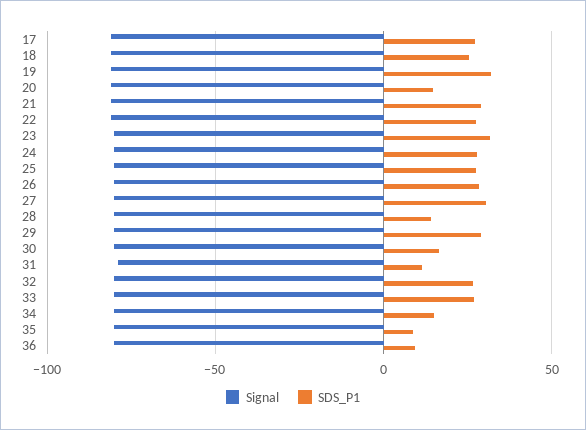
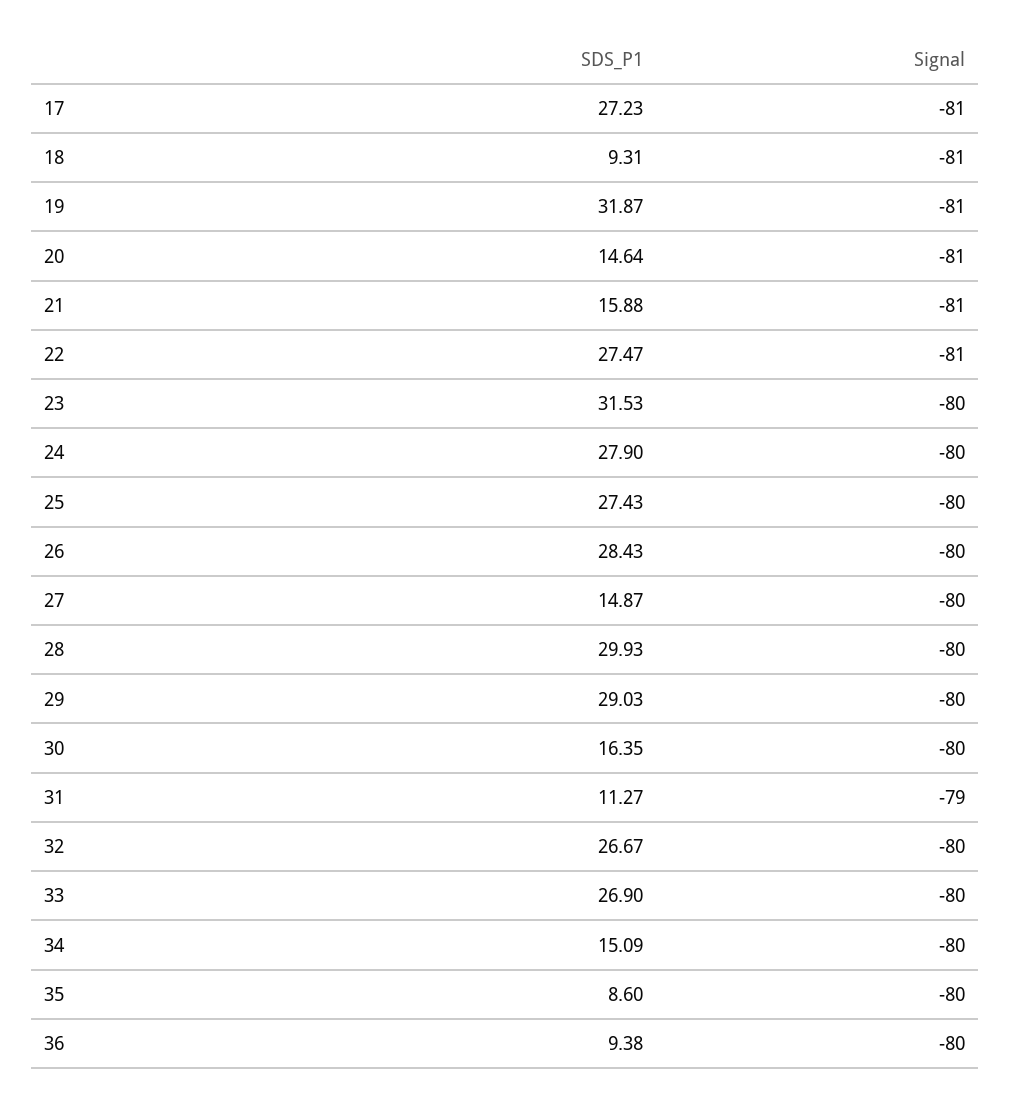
  {
    "Signal": {
      "17": -81,
      "18": -81,
      "19": -81,
      "20": -81,
      "21": -81,
      "22": -81,
      "23": -80,
      "24": -80,
      "25": -80,
      "26": -80,
      "27": -80,
      "28": -80,
      "29": -80,
      "30": -80,
      "31": -79,
      "32": -80,
      "33": -80,
      "34": -80,
      "35": -80,
      "36": -80
    },
    "SDS_P1": {
      "17": 27.23,
-     "18": 25,
+     "18": 9.31,
      "19": 31.87,
      "20": 14.64,
-     "21": 30,
+     "21": 15.88,
      "22": 27.47,
      "23": 31.53,
      "24": 27.9,
      "25": 27.43,
      "26": 28.43,
-     "27": 30,
+     "27": 14.87,
-     "28": 15,
+     "28": 29.93,
      "29": 29.03,
      "30": 16.35,
      "31": 11.27,
      "32": 26.67,
      "33": 26.9,
      "34": 15.09,
      "35": 8.6,
      "36": 9.38
    }
  }

